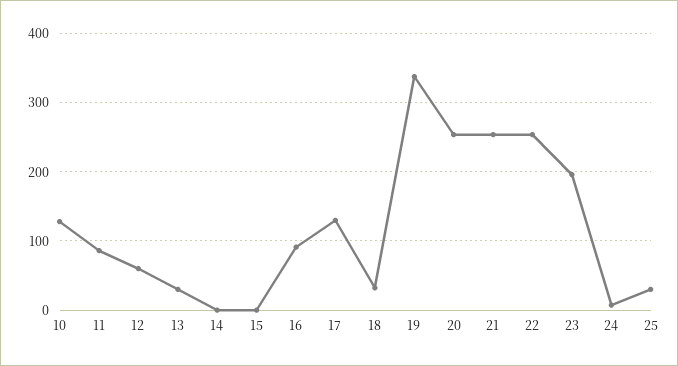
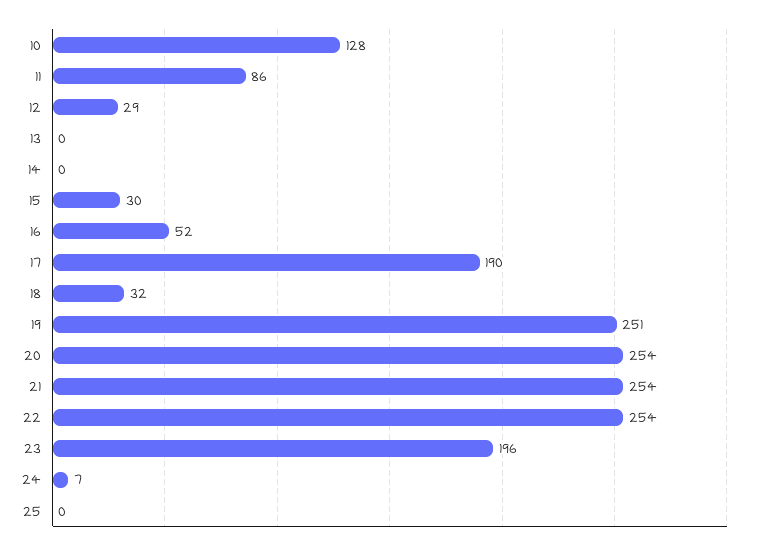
  {
    "10": 128,
    "11": 86,
-   "12": 60,
+   "12": 29,
-   "13": 30,
+   "13": 0,
    "14": 0,
-   "15": 0,
+   "15": 30,
-   "16": 90,
+   "16": 52,
-   "17": 130,
+   "17": 190,
    "18": 32,
-   "19": 340,
+   "19": 251,
    "20": 254,
    "21": 254,
    "22": 254,
    "23": 196,
    "24": 7,
-   "25": 30
+   "25": 0
  }

